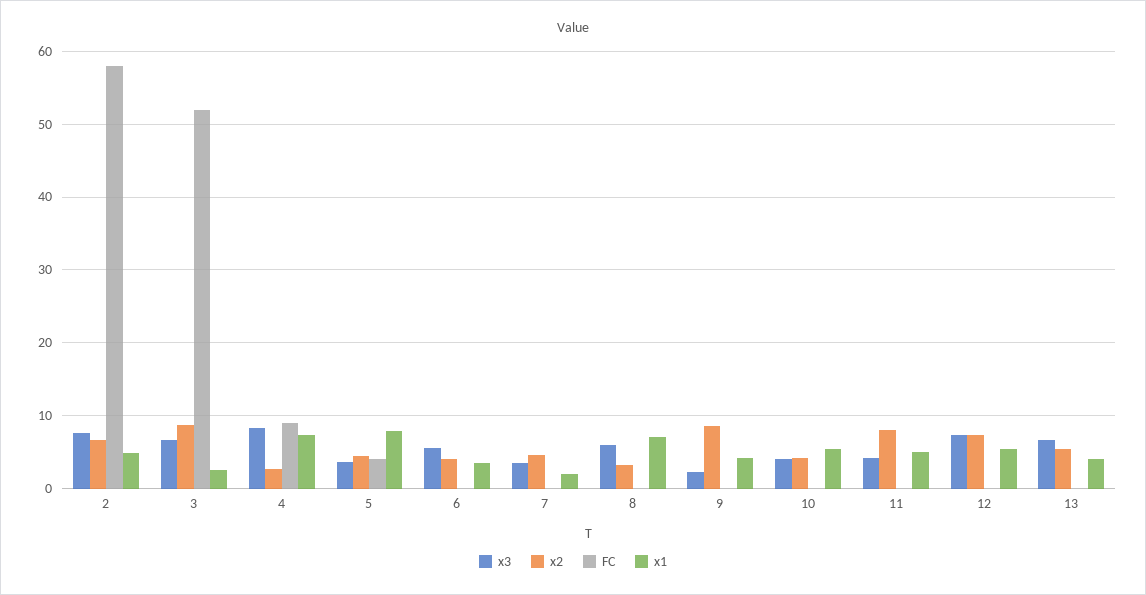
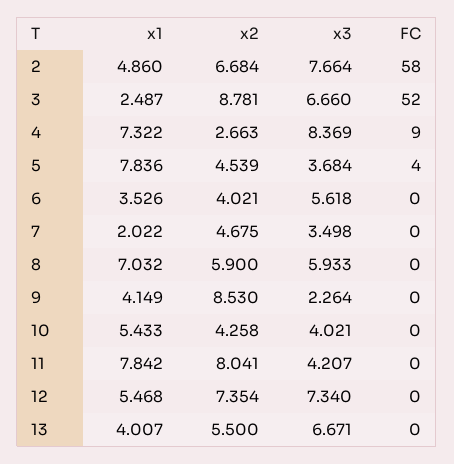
  {
    "x3": {
      "2": 7.664,
      "3": 6.66,
      "4": 8.369,
      "5": 3.684,
      "6": 5.618,
      "7": 3.498,
      "8": 5.933,
      "9": 2.264,
      "10": 4.021,
      "11": 4.207,
      "12": 7.34,
      "13": 6.671
    },
    "x2": {
      "2": 6.684,
      "3": 8.781,
      "4": 2.663,
      "5": 4.539,
      "6": 4.021,
      "7": 4.675,
-     "8": 3,
+     "8": 5.9,
      "9": 8.53,
      "10": 4.258,
      "11": 8.041,
      "12": 7.354,
      "13": 5.5
    },
    "FC": {
      "2": 58,
      "3": 52,
      "4": 9,
      "5": 4,
      "6": 0,
      "7": 0,
      "8": 0,
      "9": 0,
      "10": 0,
      "11": 0,
      "12": 0,
      "13": 0
    },
    "x1": {
      "2": 4.86,
      "3": 2.487,
      "4": 7.322,
      "5": 7.836,
      "6": 3.526,
      "7": 2.022,
      "8": 7.032,
      "9": 4.149,
      "10": 5.433,
-     "11": 5,
+     "11": 7.842,
      "12": 5.468,
      "13": 4.007
    }
  }

